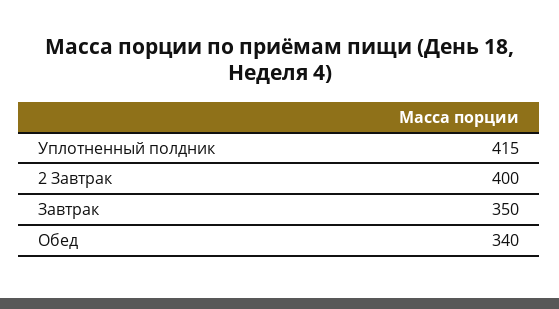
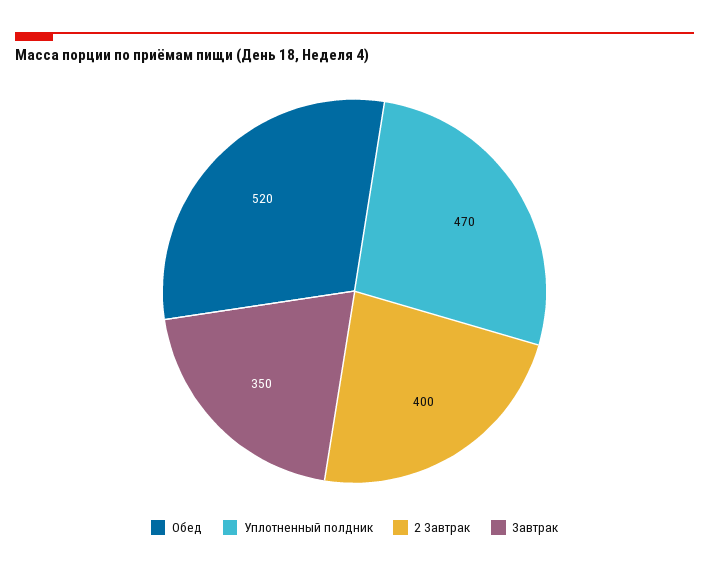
  {
-   "Уплотненный полдник": 415,
+   "Уплотненный полдник": 470,
    "2 Завтрак": 400,
    "Завтрак": 350,
-   "Обед": 340
+   "Обед": 520
  }

